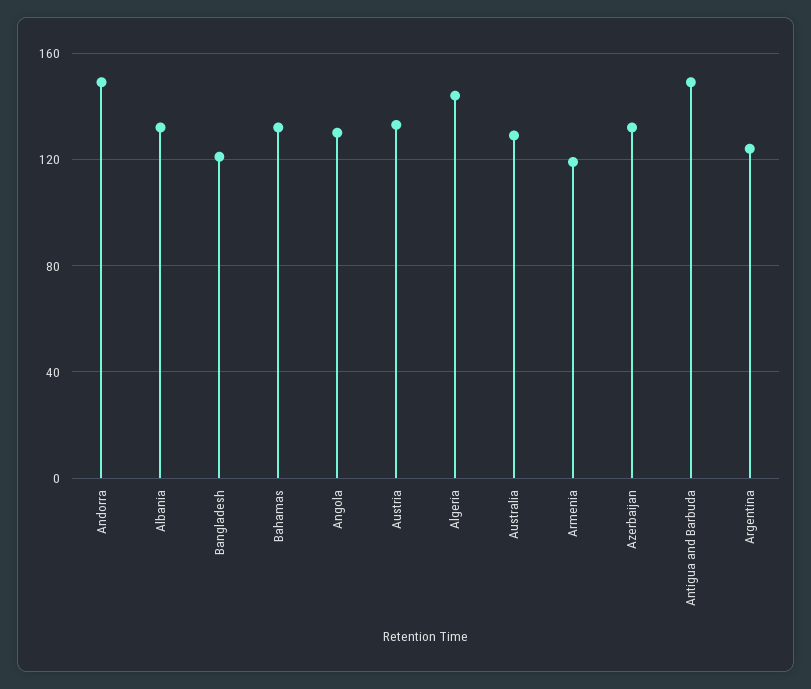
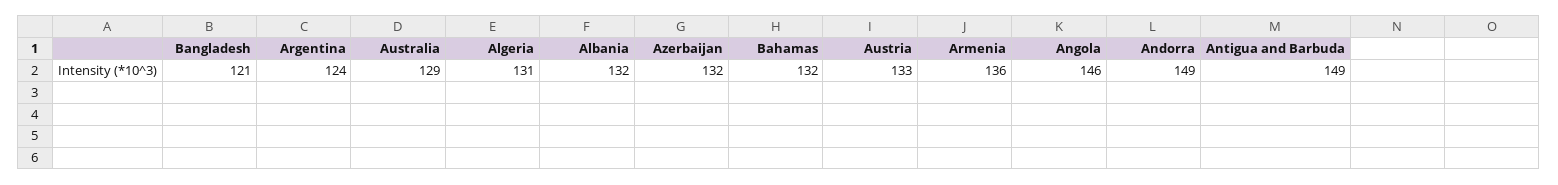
  {
    "Andorra": 149,
    "Albania": 132,
    "Bangladesh": 121,
    "Bahamas": 132,
-   "Angola": 130,
+   "Angola": 146,
    "Austria": 133,
-   "Algeria": 145,
+   "Algeria": 131,
    "Australia": 129,
-   "Armenia": 120,
+   "Armenia": 136,
    "Azerbaijan": 132,
    "Antigua and Barbuda": 149,
    "Argentina": 124
  }

